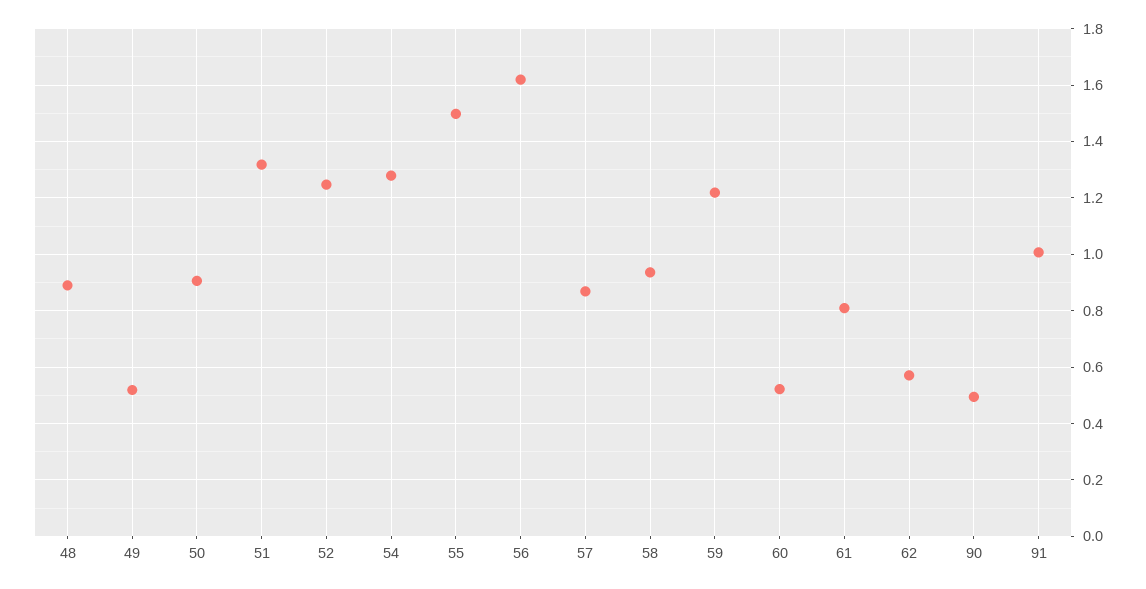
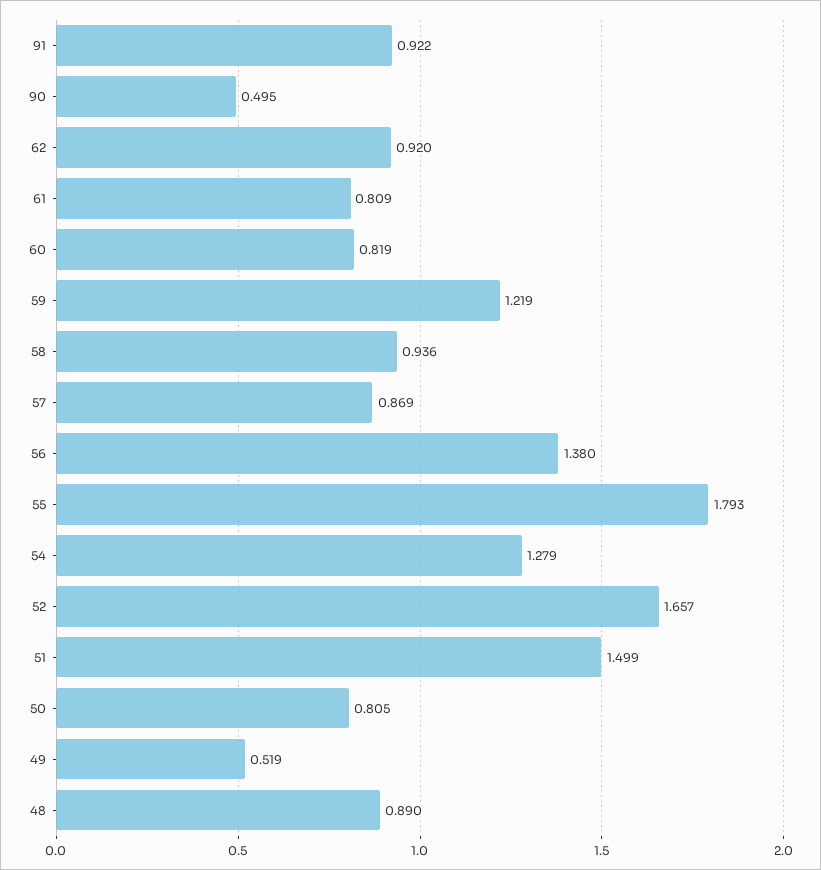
  {
    "48": 0.89,
    "49": 0.519,
-   "50": 0.9,
+   "50": 0.805,
-   "51": 1.325,
+   "51": 1.499,
-   "52": 1.25,
+   "52": 1.657,
    "54": 1.279,
-   "55": 1.5,
+   "55": 1.793,
-   "56": 1.625,
+   "56": 1.38,
    "57": 0.869,
    "58": 0.936,
    "59": 1.219,
-   "60": 0.525,
+   "60": 0.819,
    "61": 0.809,
-   "62": 0.575,
+   "62": 0.92,
    "90": 0.495,
-   "91": 1
+   "91": 0.922
  }

